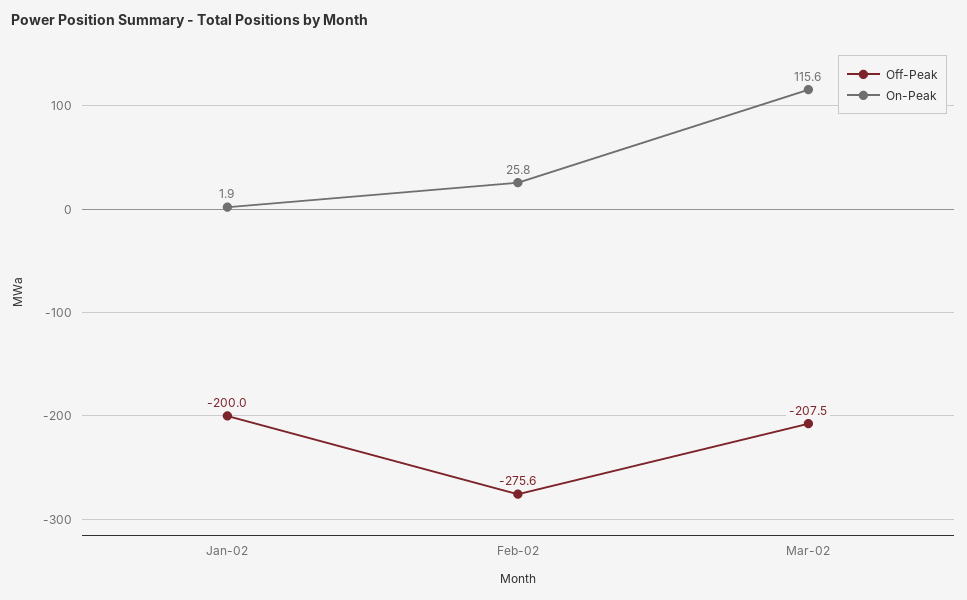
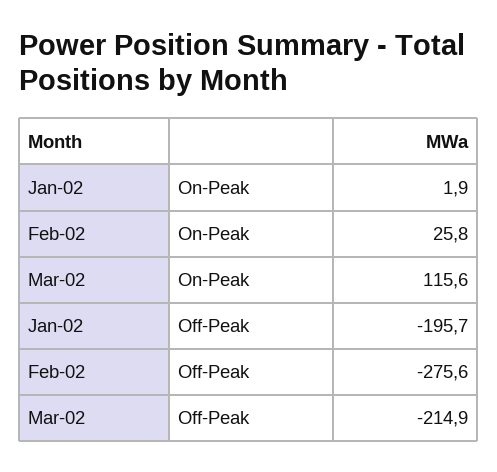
  {
    "Off-Peak": {
-     "Jan-02": -200,
+     "Jan-02": -195.7,
      "Feb-02": -275.6,
-     "Mar-02": -207.5
+     "Mar-02": -214.9
    },
    "On-Peak": {
      "Jan-02": 1.9,
      "Feb-02": 25.8,
      "Mar-02": 115.6
    }
  }

